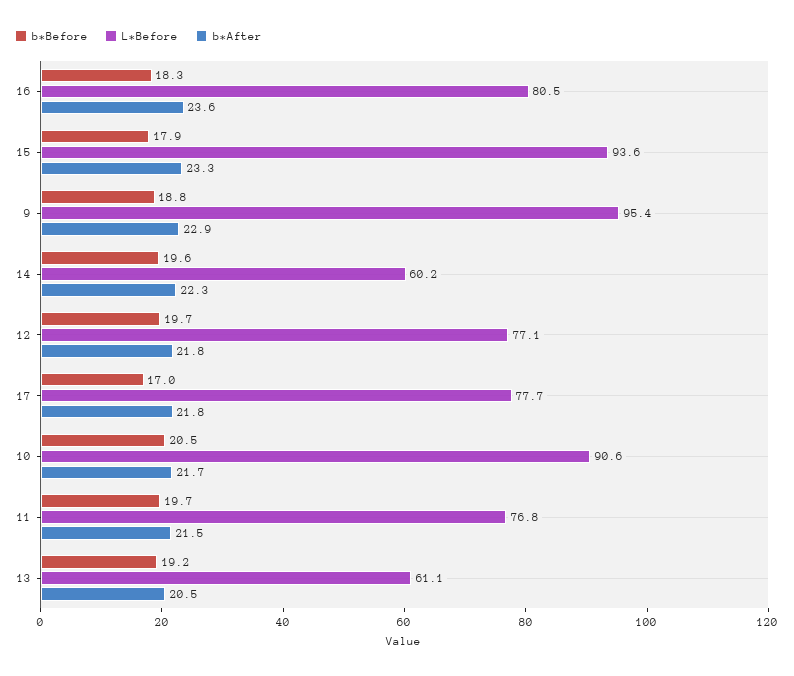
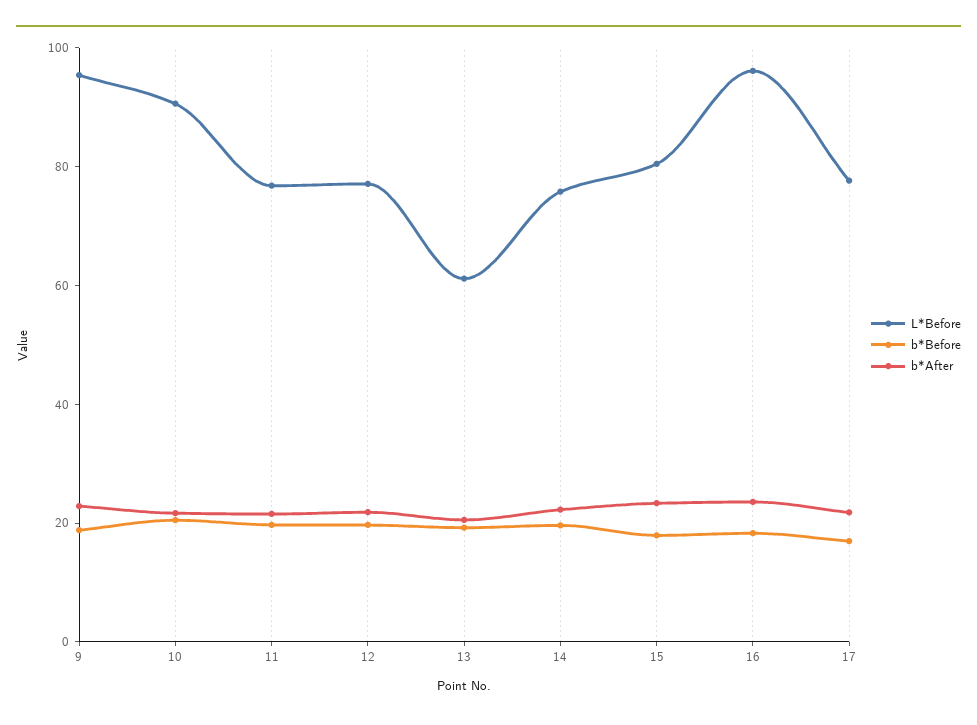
  {
    "b*Before": {
      "16": 18.3,
      "15": 17.9,
      "9": 18.8,
      "14": 19.6,
      "12": 19.7,
      "17": 17,
      "10": 20.5,
      "11": 19.7,
      "13": 19.2
    },
    "L*Before": {
-     "16": 80.5,
+     "16": 95,
-     "15": 93.6,
+     "15": 80,
      "9": 95.4,
-     "14": 60.2,
+     "14": 75,
      "12": 77.1,
      "17": 77.7,
      "10": 90.6,
      "11": 76.8,
      "13": 61.1
    },
    "b*After": {
      "16": 23.6,
      "15": 23.3,
      "9": 22.9,
      "14": 22.3,
      "12": 21.8,
      "17": 21.8,
      "10": 21.7,
      "11": 21.5,
      "13": 20.5
    }
  }

